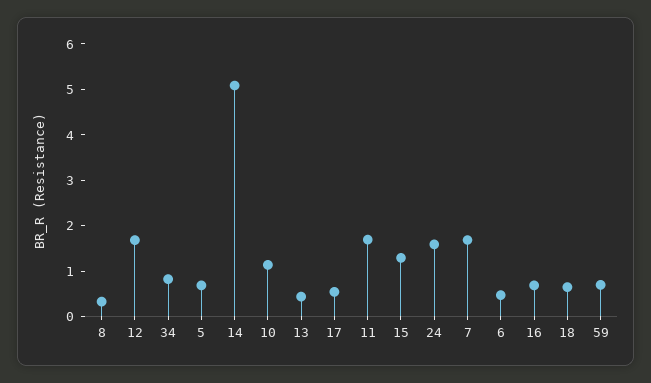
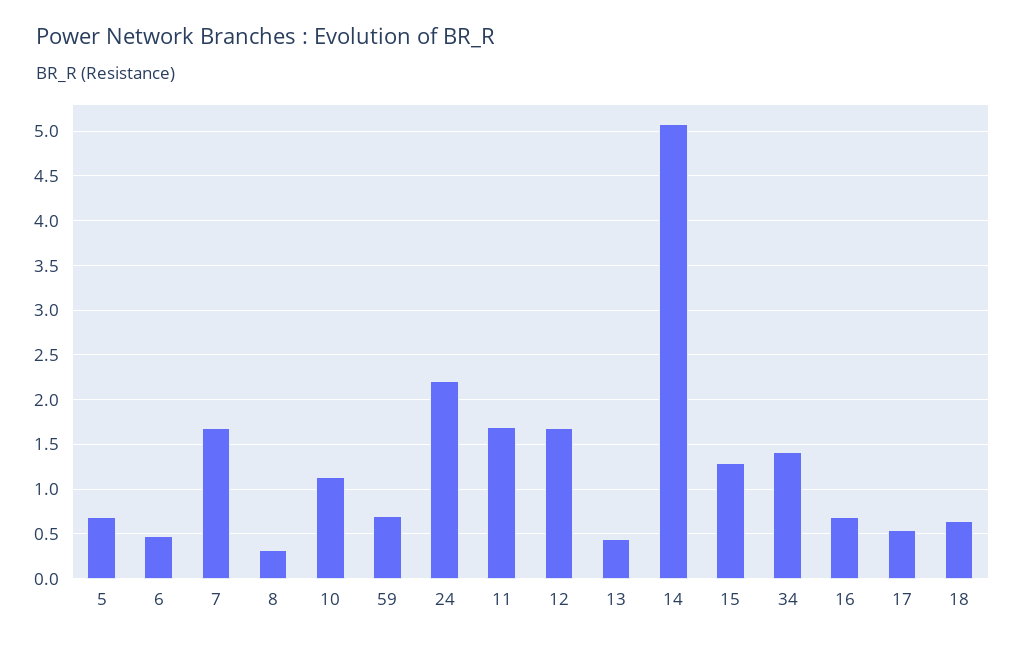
  {
    "8": 0.3,
    "12": 1.7,
-   "34": 0.8,
+   "34": 1.4,
    "5": 0.7,
    "14": 5.1,
    "10": 1.1,
    "13": 0.4,
    "17": 0.5,
    "11": 1.7,
    "15": 1.3,
-   "24": 1.6,
+   "24": 2.2,
    "7": 1.7,
    "6": 0.5,
    "16": 0.7,
    "18": 0.6,
    "59": 0.7
  }

